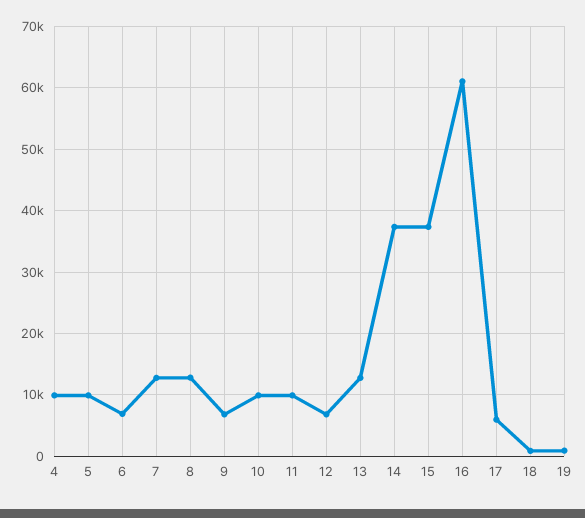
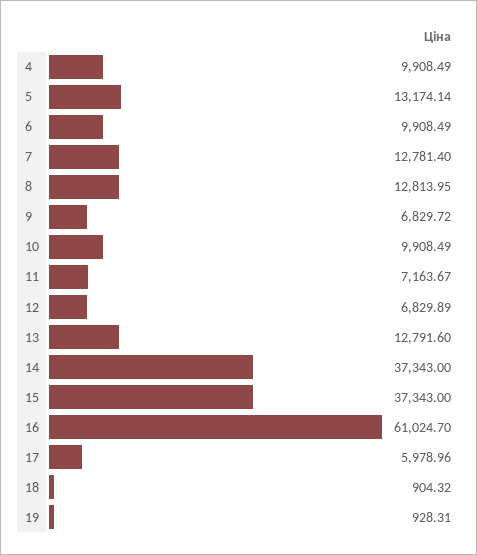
  {
    "4": 9908.49,
-   "5": 10000,
+   "5": 13174.14,
-   "6": 7000,
+   "6": 9908.49,
    "7": 12781.4,
    "8": 12813.95,
    "9": 6829.72,
    "10": 9908.49,
-   "11": 10000,
+   "11": 7163.67,
    "12": 6829.89,
    "13": 12791.6,
    "14": 37343,
    "15": 37343,
    "16": 61024.7,
    "17": 5978.96,
    "18": 904.32,
    "19": 928.31
  }

